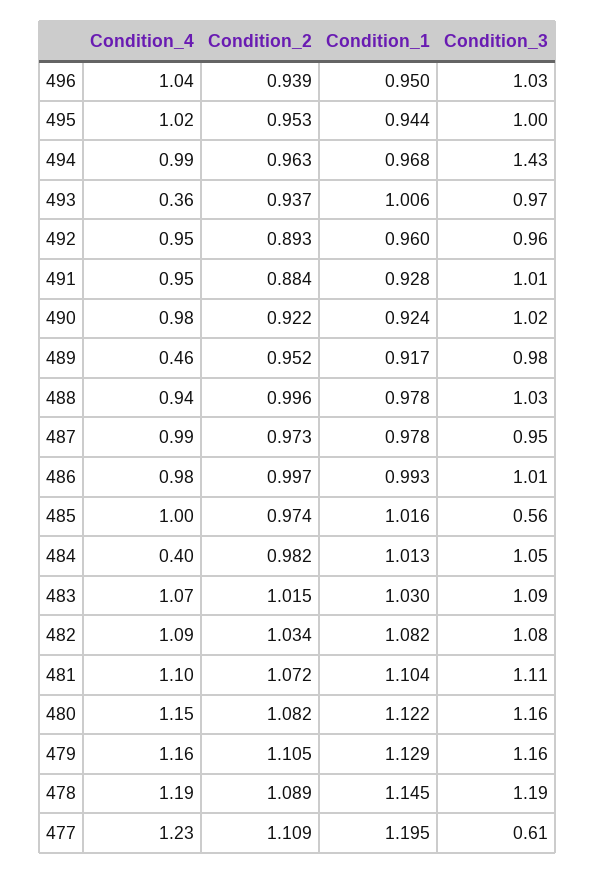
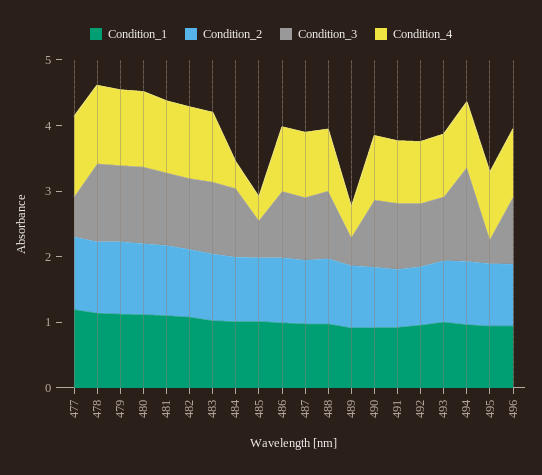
  {
    "Condition_4": {
      "496": 1.04,
      "495": 1.02,
      "494": 0.99,
-     "493": 0.36,
+     "493": 1,
      "492": 0.95,
      "491": 0.95,
      "490": 0.98,
      "489": 0.46,
      "488": 0.94,
      "487": 0.99,
      "486": 0.98,
-     "485": 1,
+     "485": 0.4,
      "484": 0.4,
      "483": 1.07,
      "482": 1.09,
      "481": 1.1,
      "480": 1.15,
      "479": 1.16,
      "478": 1.19,
      "477": 1.23
    },
    "Condition_2": {
      "496": 0.939,
      "495": 0.953,
      "494": 0.963,
      "493": 0.937,
      "492": 0.893,
      "491": 0.884,
      "490": 0.922,
      "489": 0.952,
      "488": 0.996,
      "487": 0.973,
      "486": 0.997,
      "485": 0.974,
      "484": 0.982,
      "483": 1.015,
      "482": 1.034,
      "481": 1.072,
      "480": 1.082,
      "479": 1.105,
      "478": 1.089,
      "477": 1.109
    },
    "Condition_1": {
      "496": 0.95,
      "495": 0.944,
      "494": 0.968,
      "493": 1.006,
      "492": 0.96,
      "491": 0.928,
      "490": 0.924,
      "489": 0.917,
      "488": 0.978,
      "487": 0.978,
      "486": 0.993,
      "485": 1.016,
      "484": 1.013,
      "483": 1.03,
      "482": 1.082,
      "481": 1.104,
      "480": 1.122,
      "479": 1.129,
      "478": 1.145,
      "477": 1.195
    },
    "Condition_3": {
      "496": 1.03,
-     "495": 1,
+     "495": 0.4,
      "494": 1.43,
      "493": 0.97,
      "492": 0.96,
      "491": 1.01,
      "490": 1.02,
-     "489": 0.98,
+     "489": 0.4,
      "488": 1.03,
      "487": 0.95,
      "486": 1.01,
      "485": 0.56,
      "484": 1.05,
      "483": 1.09,
      "482": 1.08,
      "481": 1.11,
      "480": 1.16,
      "479": 1.16,
      "478": 1.19,
      "477": 0.61
    }
  }

